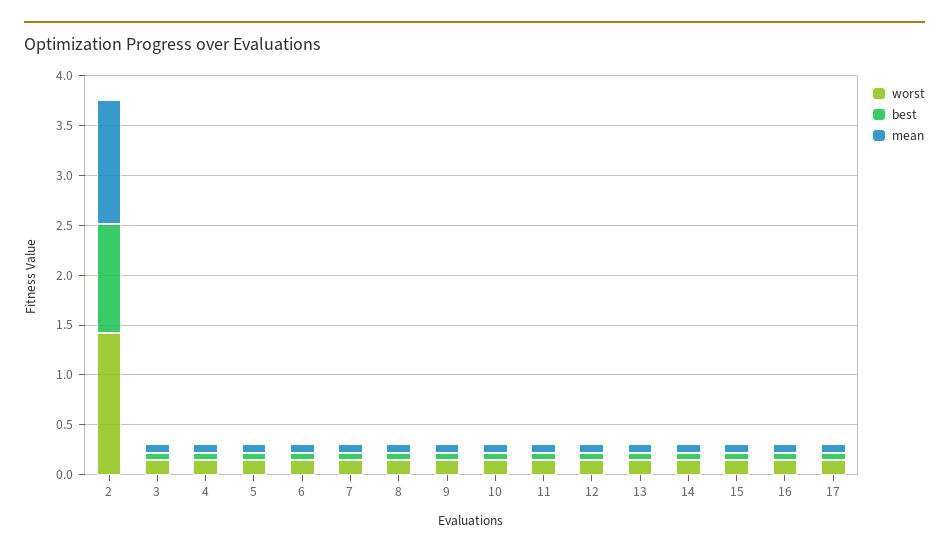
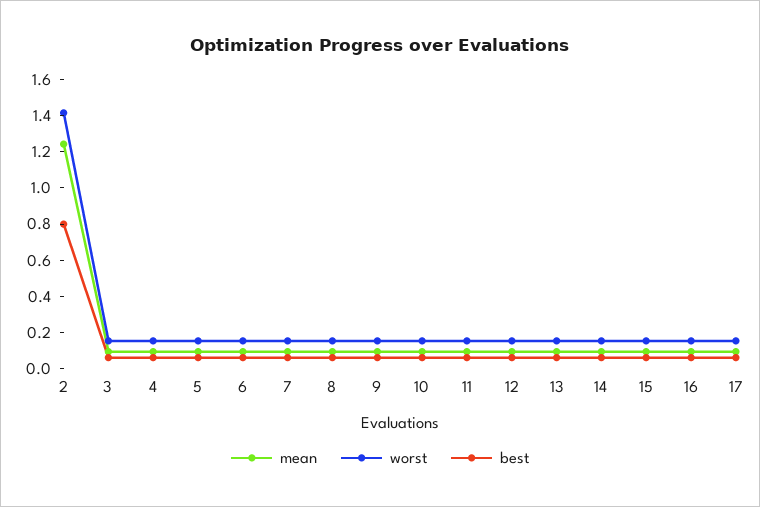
  {
    "worst": {
      "2": 1.4,
      "3": 0.15,
      "4": 0.15,
      "5": 0.15,
      "6": 0.15,
      "7": 0.15,
      "8": 0.15,
      "9": 0.15,
      "10": 0.15,
      "11": 0.15,
      "12": 0.15,
      "13": 0.15,
      "14": 0.15,
      "15": 0.15,
      "16": 0.15,
      "17": 0.15
    },
    "best": {
-     "2": 1.1,
+     "2": 0.8,
      "3": 0.05,
      "4": 0.05,
      "5": 0.05,
      "6": 0.05,
      "7": 0.05,
      "8": 0.05,
      "9": 0.05,
      "10": 0.05,
      "11": 0.05,
      "12": 0.05,
      "13": 0.05,
      "14": 0.05,
      "15": 0.05,
      "16": 0.05,
      "17": 0.05
    },
    "mean": {
      "2": 1.25,
      "3": 0.1,
      "4": 0.1,
      "5": 0.1,
      "6": 0.1,
      "7": 0.1,
      "8": 0.1,
      "9": 0.1,
      "10": 0.1,
      "11": 0.1,
      "12": 0.1,
      "13": 0.1,
      "14": 0.1,
      "15": 0.1,
      "16": 0.1,
      "17": 0.1
    }
  }

